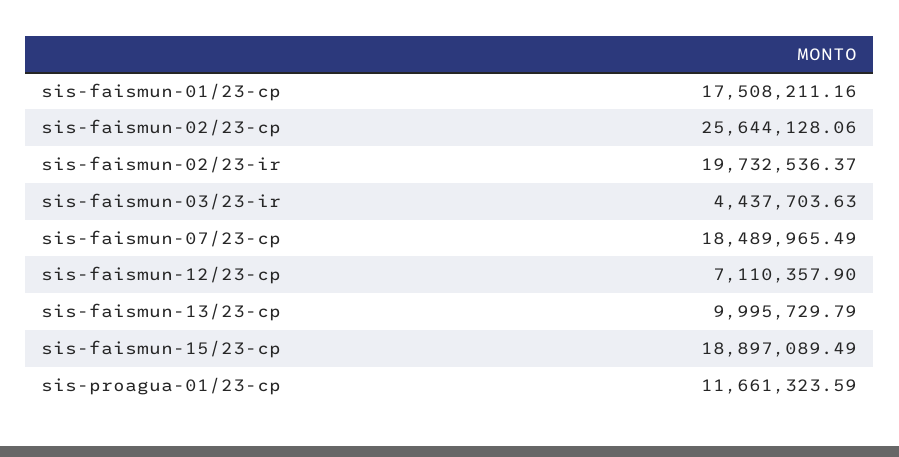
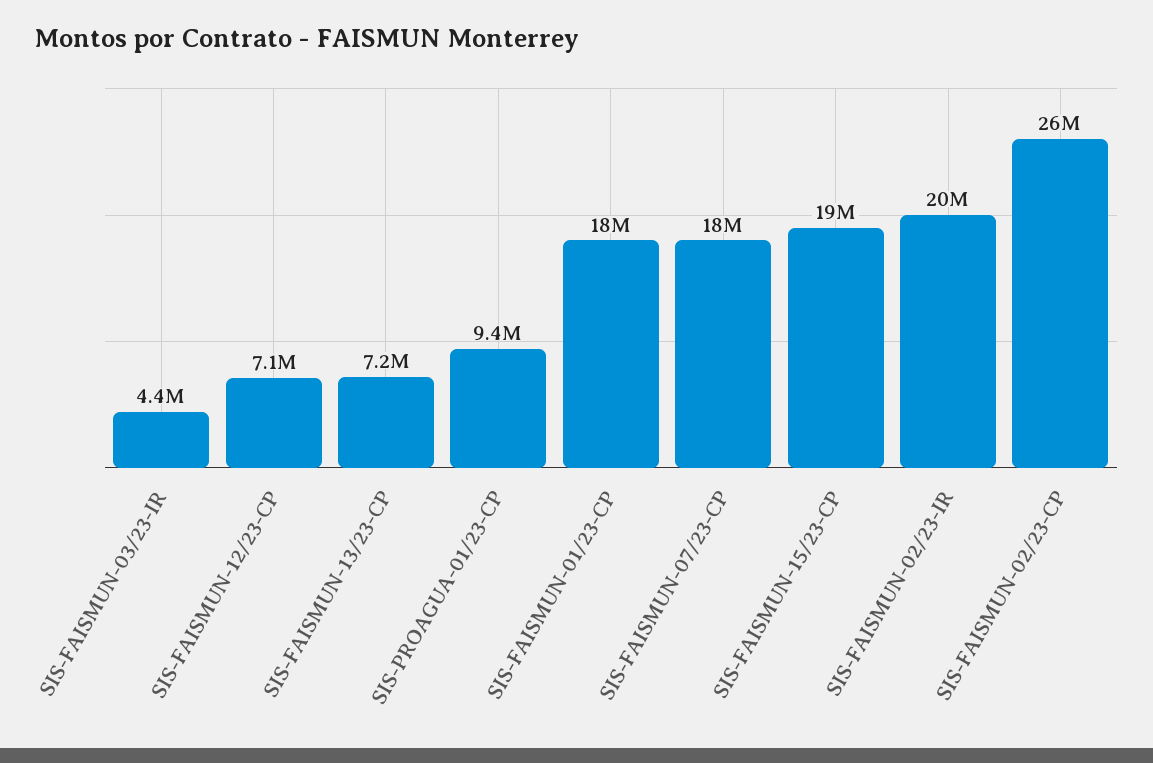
  {
    "sis-faismun-01/23-cp": 17508211.16,
    "sis-faismun-02/23-cp": 25644128.06,
    "sis-faismun-02/23-ir": 19732536.37,
    "sis-faismun-03/23-ir": 4437703.63,
    "sis-faismun-07/23-cp": 18489965.49,
    "sis-faismun-12/23-cp": 7110357.9,
-   "sis-faismun-13/23-cp": 9995729.79,
+   "sis-faismun-13/23-cp": 7200000,
    "sis-faismun-15/23-cp": 18897089.49,
-   "sis-proagua-01/23-cp": 11661323.59
+   "sis-proagua-01/23-cp": 9400000
  }

